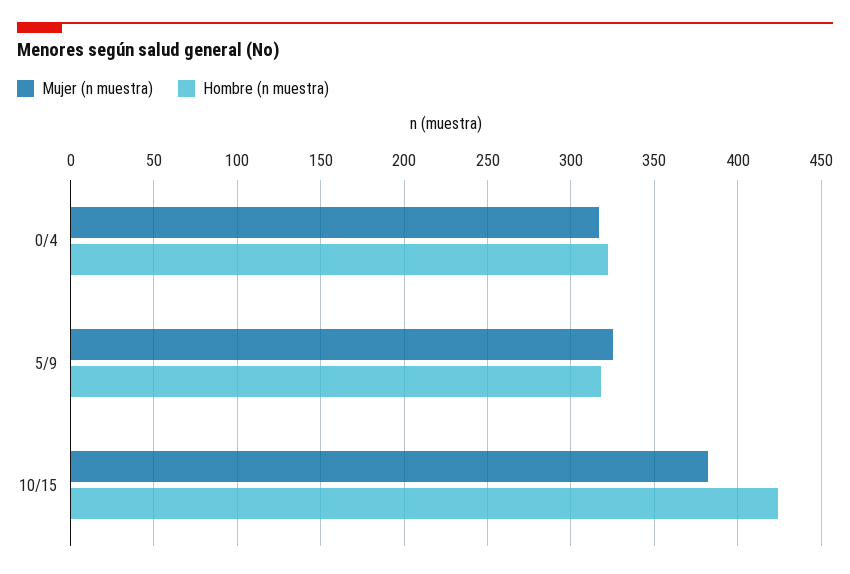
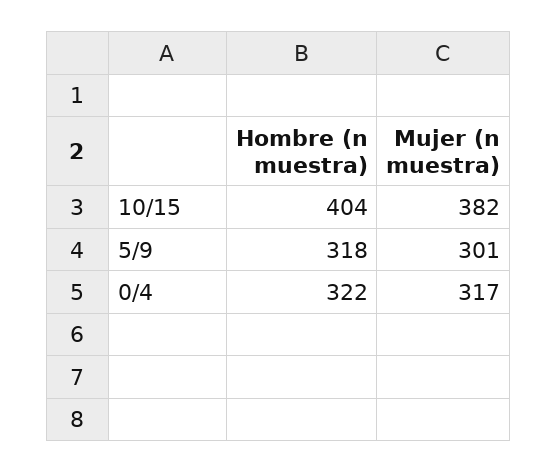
  {
    "Mujer (n muestra)": {
      "0/4": 317,
-     "5/9": 325,
+     "5/9": 301,
      "10/15": 382
    },
    "Hombre (n muestra)": {
      "0/4": 322,
      "5/9": 318,
-     "10/15": 425
+     "10/15": 404
    }
  }

